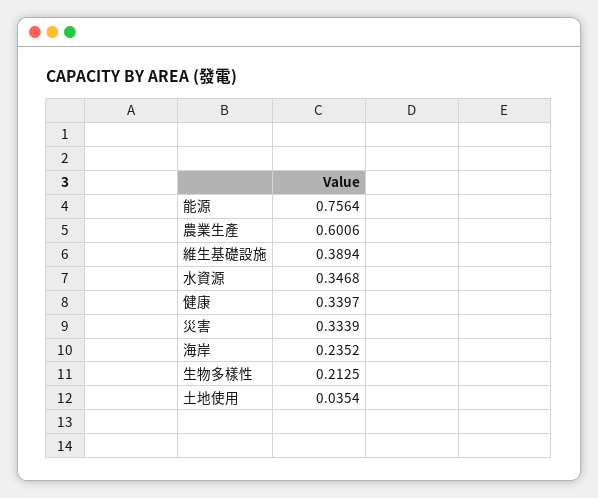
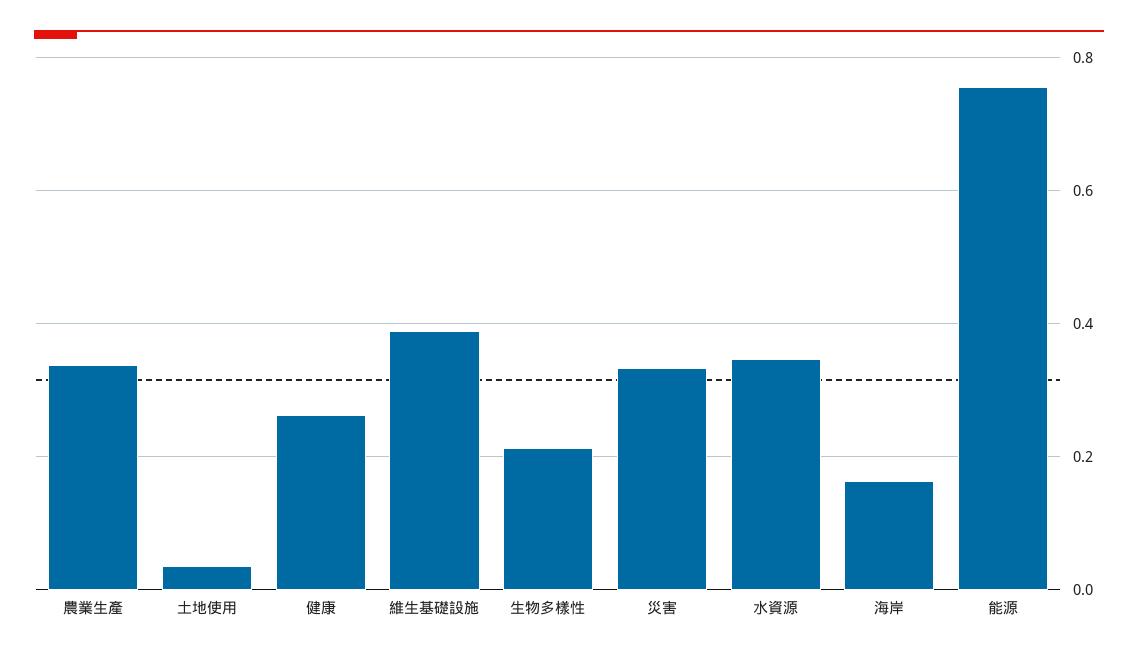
  {
    "能源": 0.7564,
-   "農業生產": 0.6006,
+   "農業生產": 0.34,
    "維生基礎設施": 0.3894,
    "水資源": 0.3468,
-   "健康": 0.3397,
+   "健康": 0.26,
    "災害": 0.3339,
-   "海岸": 0.2352,
+   "海岸": 0.16,
    "生物多樣性": 0.2125,
    "土地使用": 0.0354
  }

